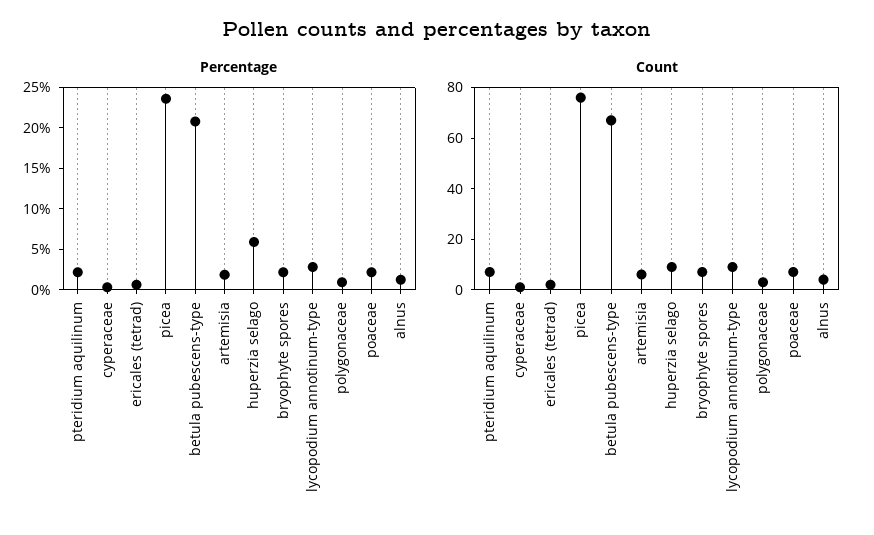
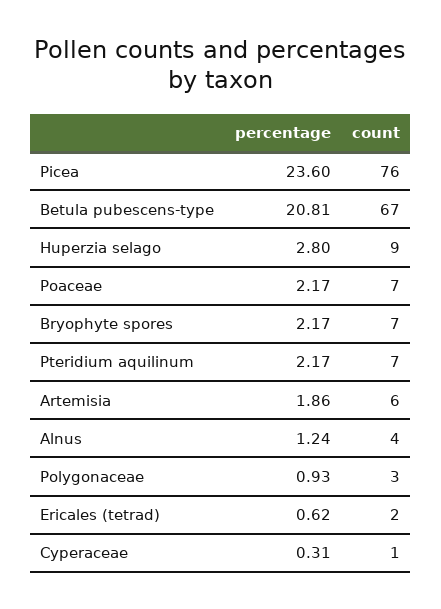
  {
    "Percentage": {
      "pteridium aquilinum": 2.17,
      "cyperaceae": 0.31,
      "ericales (tetrad)": 0.62,
      "picea": 23.6,
      "betula pubescens-type": 20.81,
      "artemisia": 1.86,
-     "huperzia selago": 6,
+     "huperzia selago": 2.8,
      "bryophyte spores": 2.17,
-     "lycopodium annotinum-type": 3,
      "polygonaceae": 0.93,
      "poaceae": 2.17,
      "alnus": 1.24
    },
    "Count": {
      "pteridium aquilinum": 7,
      "cyperaceae": 1,
      "ericales (tetrad)": 2,
      "picea": 76,
      "betula pubescens-type": 67,
      "artemisia": 6,
      "huperzia selago": 9,
      "bryophyte spores": 7,
-     "lycopodium annotinum-type": 10,
      "polygonaceae": 3,
      "poaceae": 7,
      "alnus": 4
    }
  }

